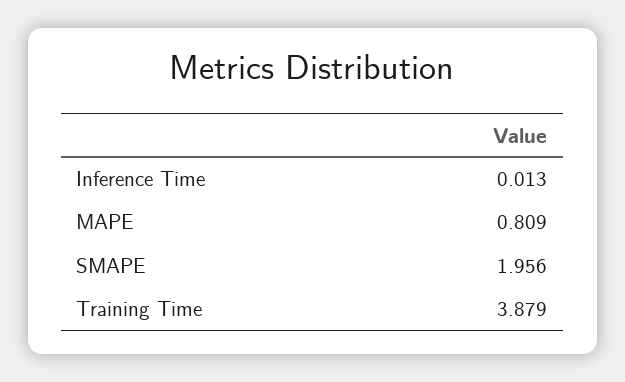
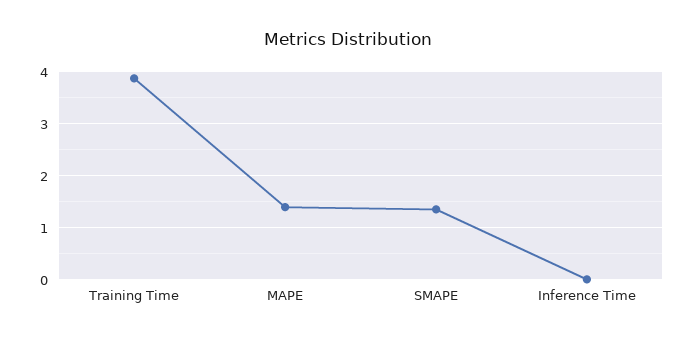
  {
    "Inference Time": 0.013,
-   "MAPE": 0.809,
+   "MAPE": 1.4,
-   "SMAPE": 1.956,
+   "SMAPE": 1.4,
    "Training Time": 3.879
  }

